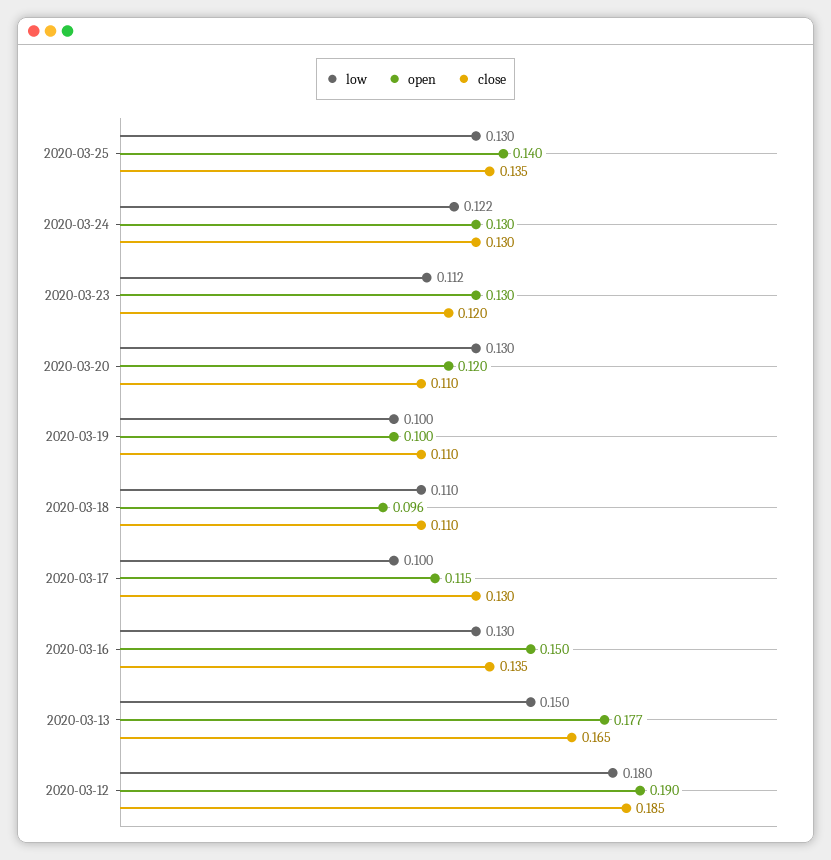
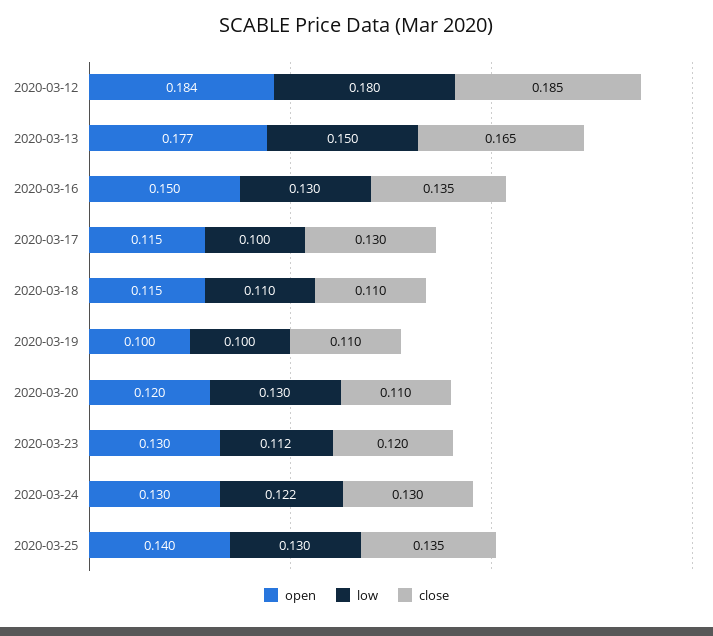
  {
    "low": {
      "2020-03-25": 0.13,
      "2020-03-24": 0.122,
      "2020-03-23": 0.112,
      "2020-03-20": 0.13,
      "2020-03-19": 0.1,
      "2020-03-18": 0.11,
      "2020-03-17": 0.1,
      "2020-03-16": 0.13,
      "2020-03-13": 0.15,
      "2020-03-12": 0.18
    },
    "open": {
      "2020-03-25": 0.14,
      "2020-03-24": 0.13,
      "2020-03-23": 0.13,
      "2020-03-20": 0.12,
      "2020-03-19": 0.1,
-     "2020-03-18": 0.096,
+     "2020-03-18": 0.115,
      "2020-03-17": 0.115,
      "2020-03-16": 0.15,
      "2020-03-13": 0.177,
-     "2020-03-12": 0.19
+     "2020-03-12": 0.184
    },
    "close": {
      "2020-03-25": 0.135,
      "2020-03-24": 0.13,
      "2020-03-23": 0.12,
      "2020-03-20": 0.11,
      "2020-03-19": 0.11,
      "2020-03-18": 0.11,
      "2020-03-17": 0.13,
      "2020-03-16": 0.135,
      "2020-03-13": 0.165,
      "2020-03-12": 0.185
    }
  }

